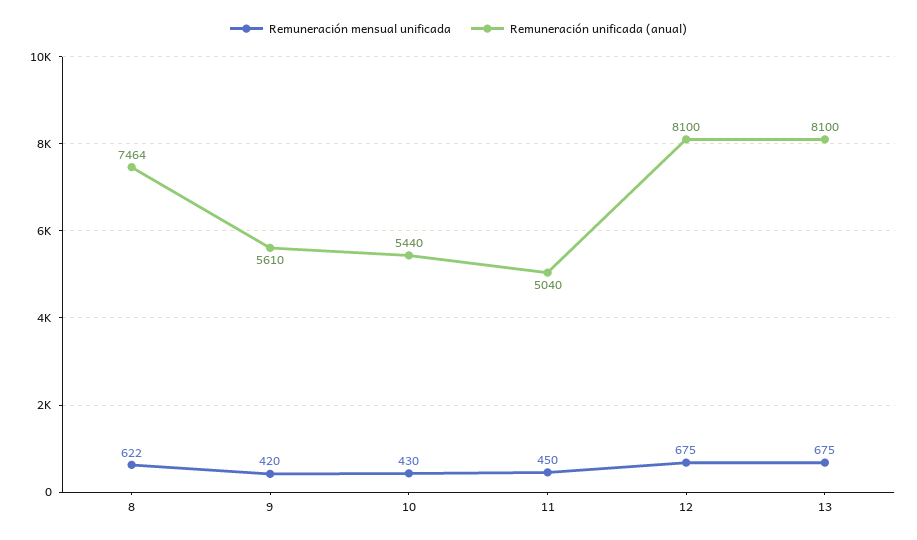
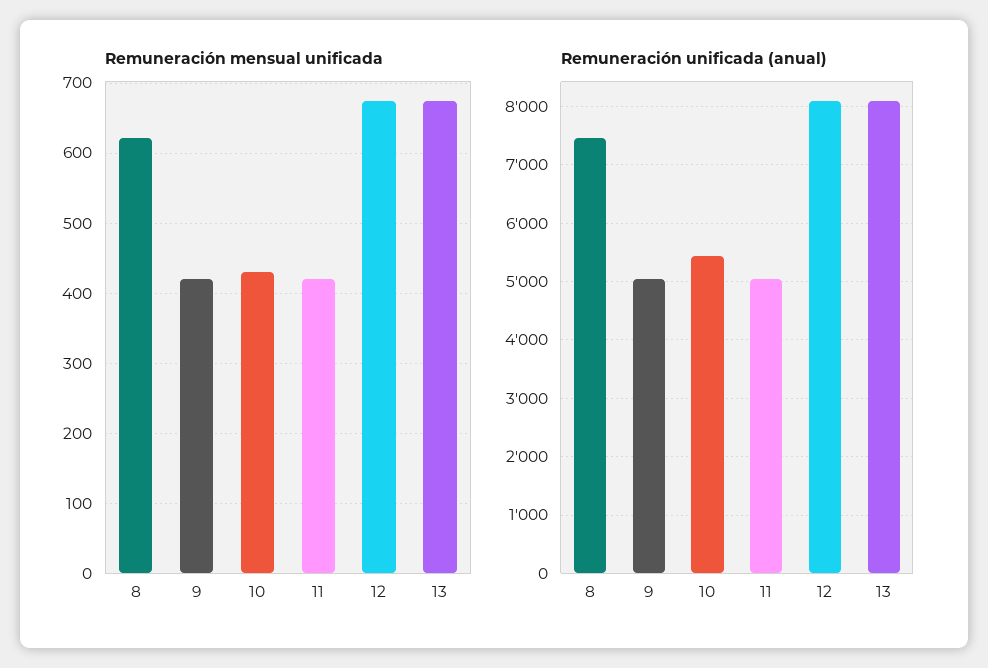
  {
    "Remuneración mensual unificada": {
      "8": 622,
      "9": 420,
      "10": 430,
-     "11": 450,
+     "11": 420,
      "12": 675,
      "13": 675
    },
    "Remuneración unificada (anual)": {
      "8": 7464,
-     "9": 5610,
+     "9": 5000,
      "10": 5440,
      "11": 5040,
      "12": 8100,
      "13": 8100
    }
  }

